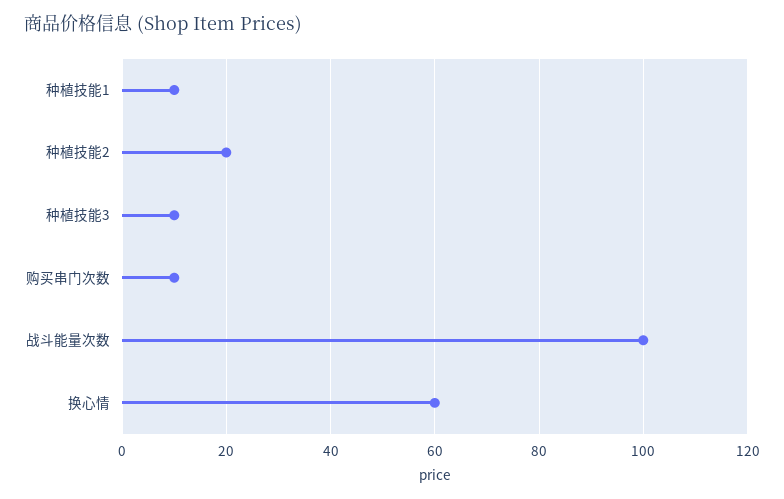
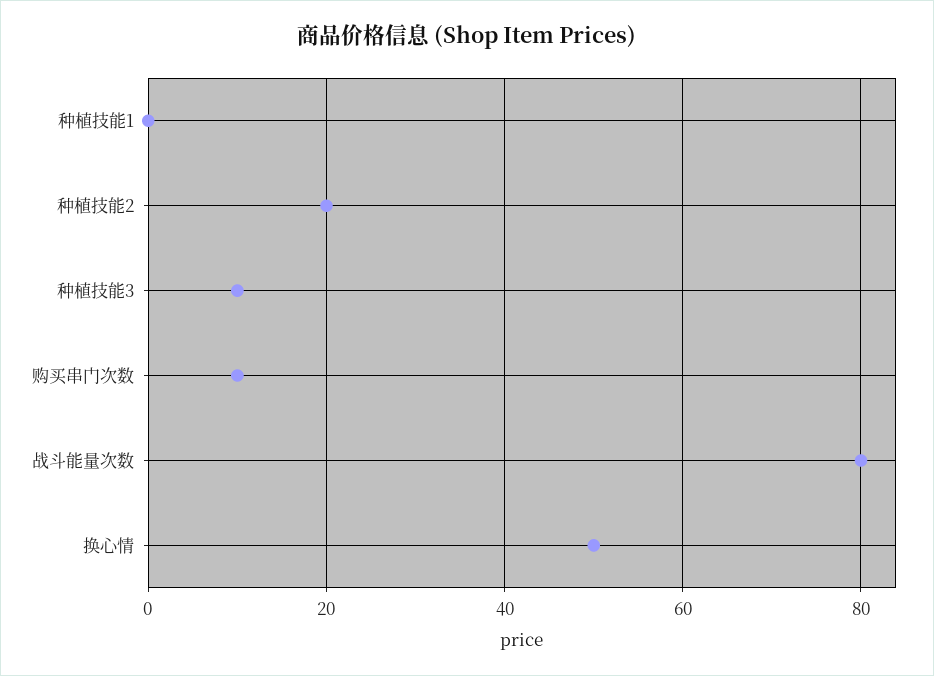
  {
-   "种植技能1": 10,
+   "种植技能1": 0,
    "种植技能2": 20,
    "种植技能3": 10,
    "购买串门次数": 10,
-   "战斗能量次数": 100,
+   "战斗能量次数": 80,
-   "换心情": 60
+   "换心情": 50
  }

